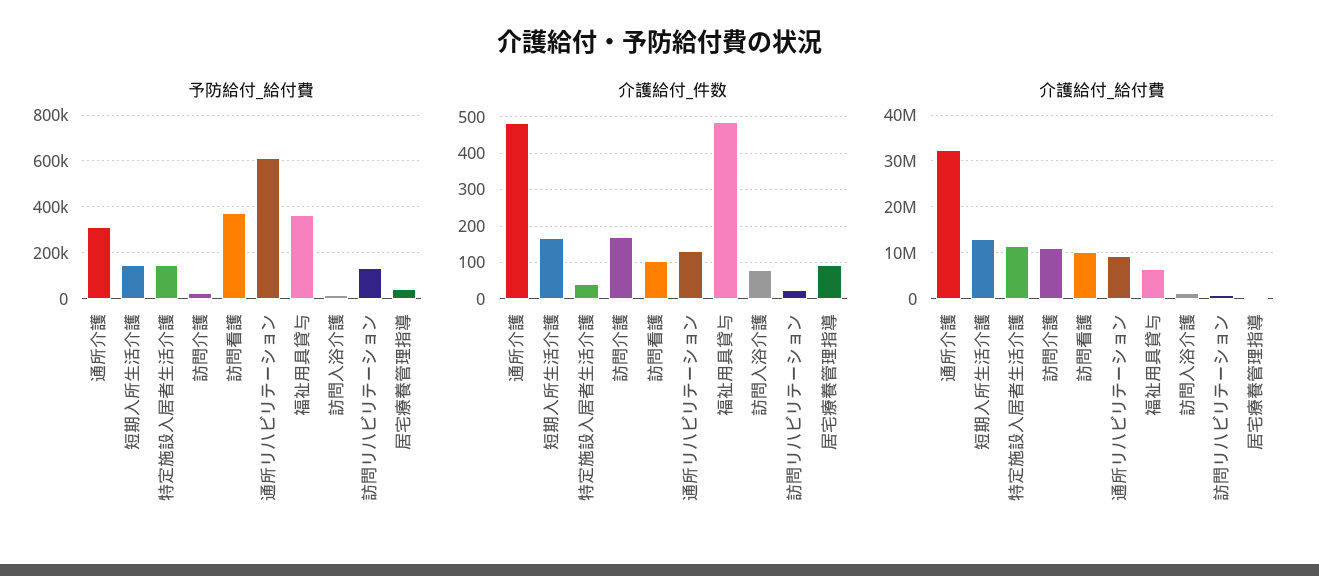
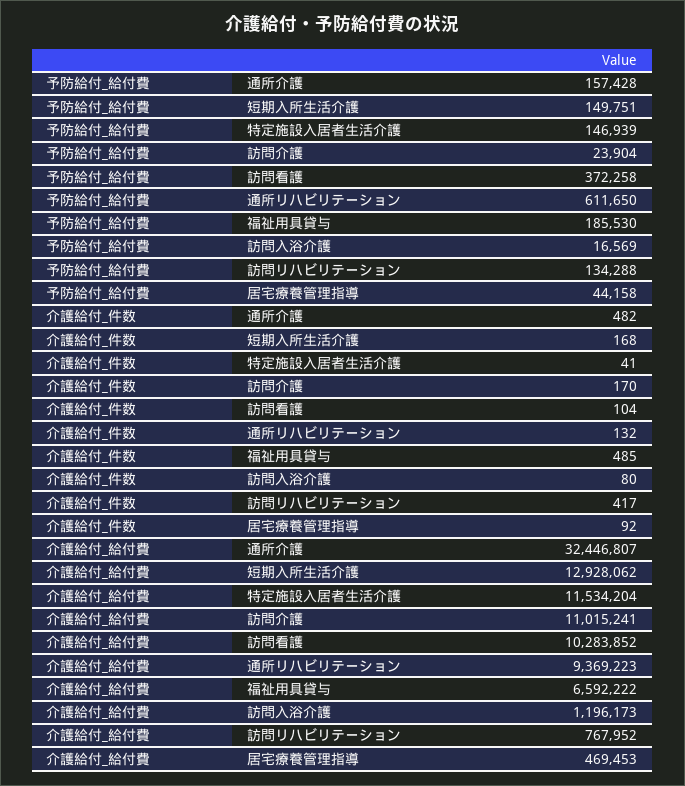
  {
    "予防給付_給付費": {
-     "通所介護": 300000,
+     "通所介護": 157428,
      "短期入所生活介護": 149751,
      "特定施設入居者生活介護": 146939,
      "訪問介護": 23904,
      "訪問看護": 372258,
      "通所リハビリテーション": 611650,
-     "福祉用具貸与": 350000,
+     "福祉用具貸与": 185530,
      "訪問入浴介護": 16569,
      "訪問リハビリテーション": 134288,
      "居宅療養管理指導": 44158
    },
    "介護給付_件数": {
      "通所介護": 482,
      "短期入所生活介護": 168,
      "特定施設入居者生活介護": 41,
      "訪問介護": 170,
      "訪問看護": 104,
      "通所リハビリテーション": 132,
      "福祉用具貸与": 485,
      "訪問入浴介護": 80,
-     "訪問リハビリテーション": 20,
+     "訪問リハビリテーション": 417,
      "居宅療養管理指導": 92
    },
    "介護給付_給付費": {
      "通所介護": 32446807,
      "短期入所生活介護": 12928062,
      "特定施設入居者生活介護": 11534204,
      "訪問介護": 11015241,
      "訪問看護": 10283852,
      "通所リハビリテーション": 9369223,
      "福祉用具貸与": 6592222,
      "訪問入浴介護": 1196173,
      "訪問リハビリテーション": 767952,
      "居宅療養管理指導": 469453
    }
  }

